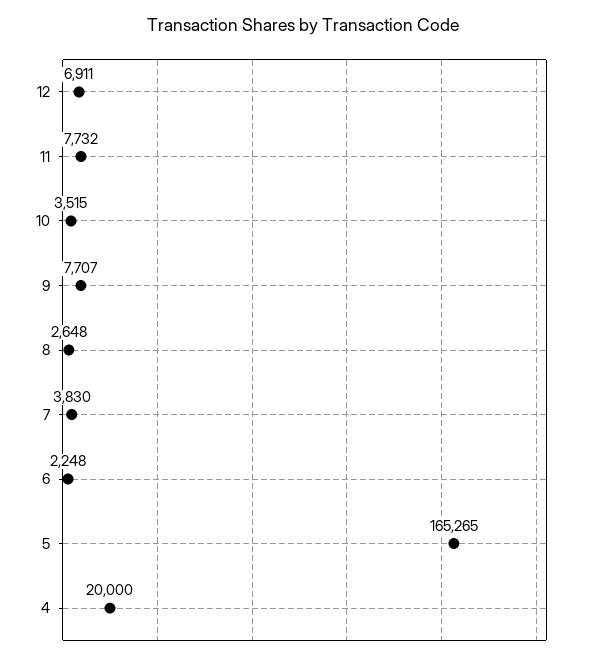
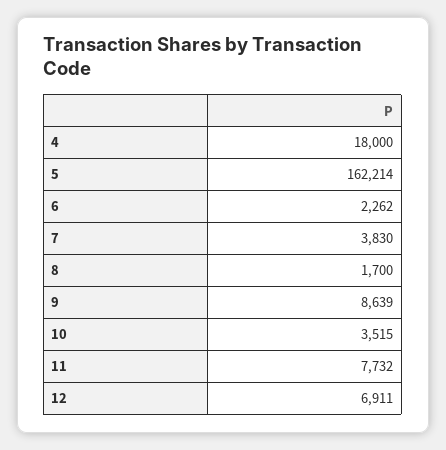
  {
    "12": 6911,
    "11": 7732,
    "10": 3515,
-   "9": 7707,
+   "9": 8639,
-   "8": 2648,
+   "8": 1700,
    "7": 3830,
-   "6": 2248,
+   "6": 2262,
-   "5": 165265,
+   "5": 162214,
-   "4": 20000
+   "4": 18000
  }

